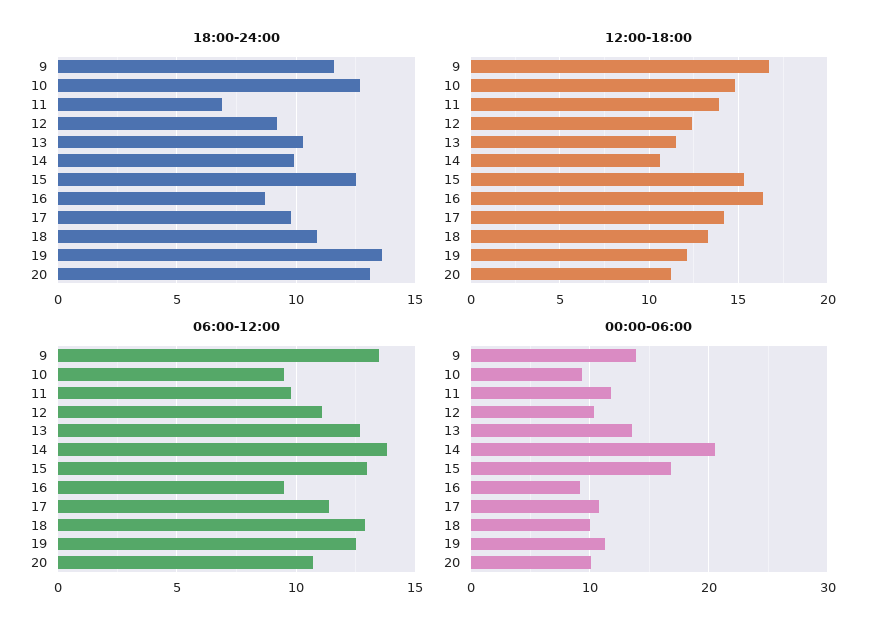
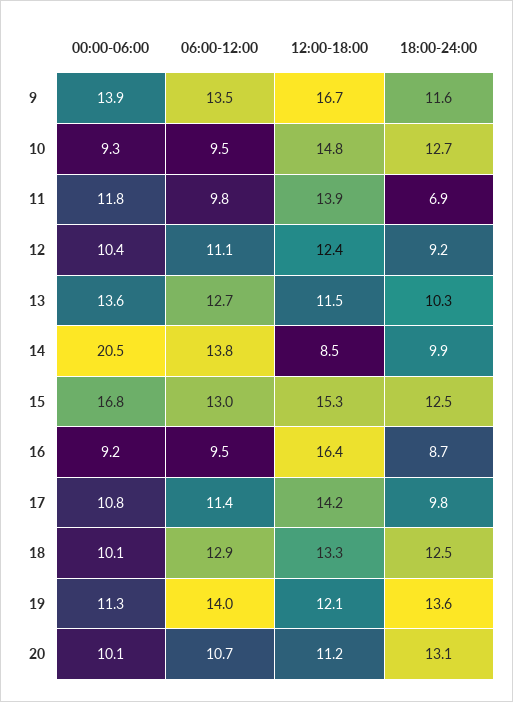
  {
    "18:00-24:00": {
      "9": 11.6,
      "10": 12.7,
      "11": 6.9,
      "12": 9.2,
      "13": 10.3,
      "14": 9.9,
      "15": 12.5,
      "16": 8.7,
      "17": 9.8,
-     "18": 11,
+     "18": 12.5,
      "19": 13.6,
      "20": 13.1
    },
    "12:00-18:00": {
      "9": 16.7,
      "10": 14.8,
      "11": 13.9,
      "12": 12.4,
      "13": 11.5,
-     "14": 10.5,
+     "14": 8.5,
      "15": 15.3,
      "16": 16.4,
      "17": 14.2,
      "18": 13.3,
      "19": 12.1,
      "20": 11.2
    },
    "06:00-12:00": {
      "9": 13.5,
      "10": 9.5,
      "11": 9.8,
      "12": 11.1,
      "13": 12.7,
      "14": 13.8,
      "15": 13,
      "16": 9.5,
      "17": 11.4,
      "18": 12.9,
-     "19": 12.5,
+     "19": 14,
      "20": 10.7
    },
    "00:00-06:00": {
      "9": 13.9,
      "10": 9.3,
      "11": 11.8,
      "12": 10.4,
      "13": 13.6,
      "14": 20.5,
      "15": 16.8,
      "16": 9.2,
      "17": 10.8,
      "18": 10.1,
      "19": 11.3,
      "20": 10.1
    }
  }

